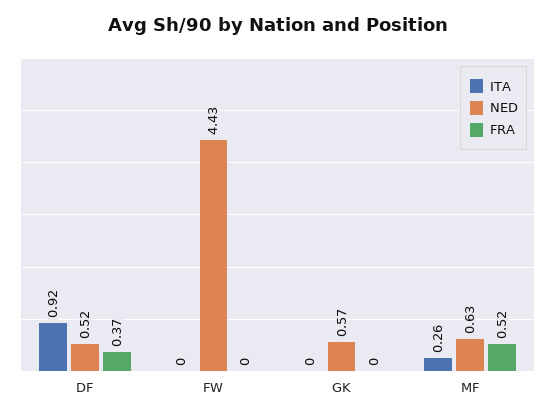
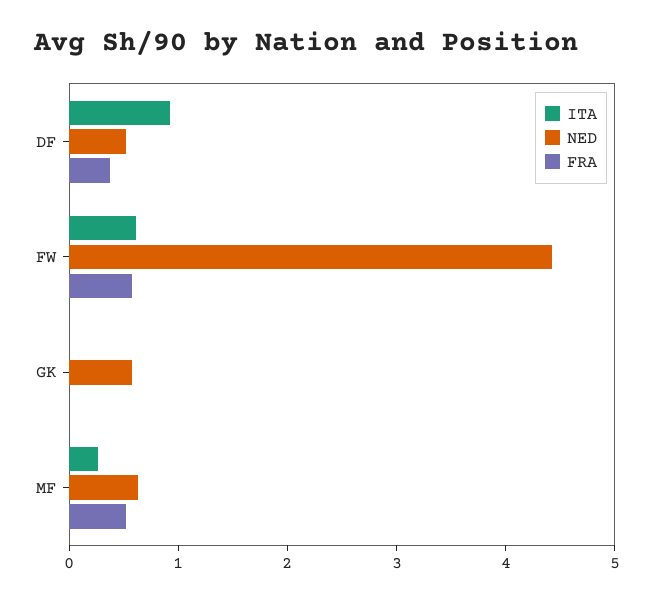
  {
    "ITA": {
      "DF": 0.92,
-     "FW": 0,
+     "FW": 0.6,
      "GK": 0,
      "MF": 0.26
    },
    "NED": {
      "DF": 0.52,
      "FW": 4.43,
      "GK": 0.57,
      "MF": 0.63
    },
    "FRA": {
      "DF": 0.37,
-     "FW": 0,
+     "FW": 0.6,
      "GK": 0,
      "MF": 0.52
    }
  }

